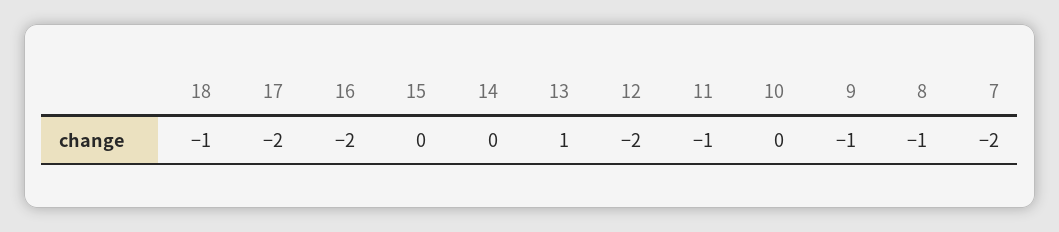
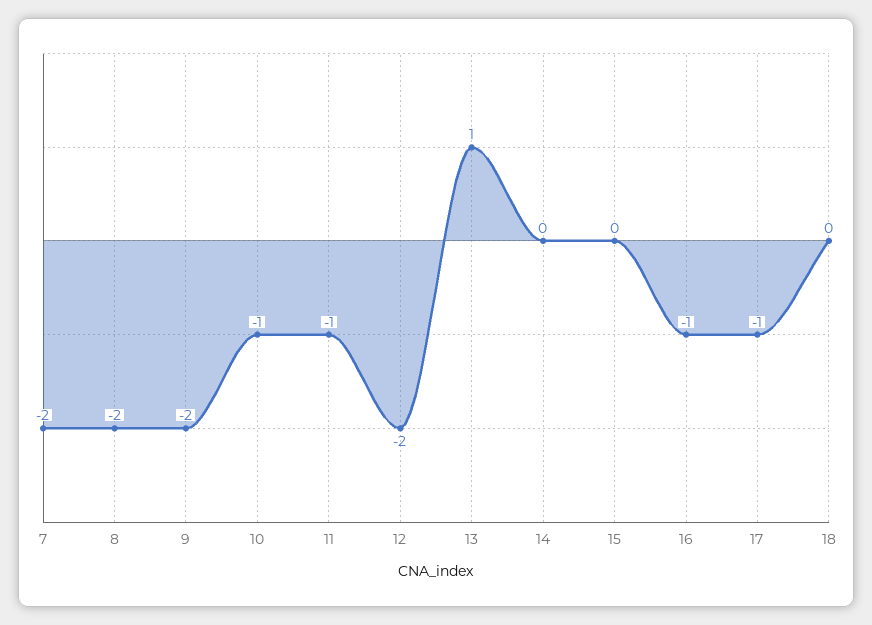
  {
-   "18": -1,
+   "18": 0,
-   "17": -2,
+   "17": -1,
-   "16": -2,
+   "16": -1,
    "15": 0,
    "14": 0,
    "13": 1,
    "12": -2,
    "11": -1,
-   "10": 0,
+   "10": -1,
-   "9": -1,
+   "9": -2,
-   "8": -1,
+   "8": -2,
    "7": -2
  }

